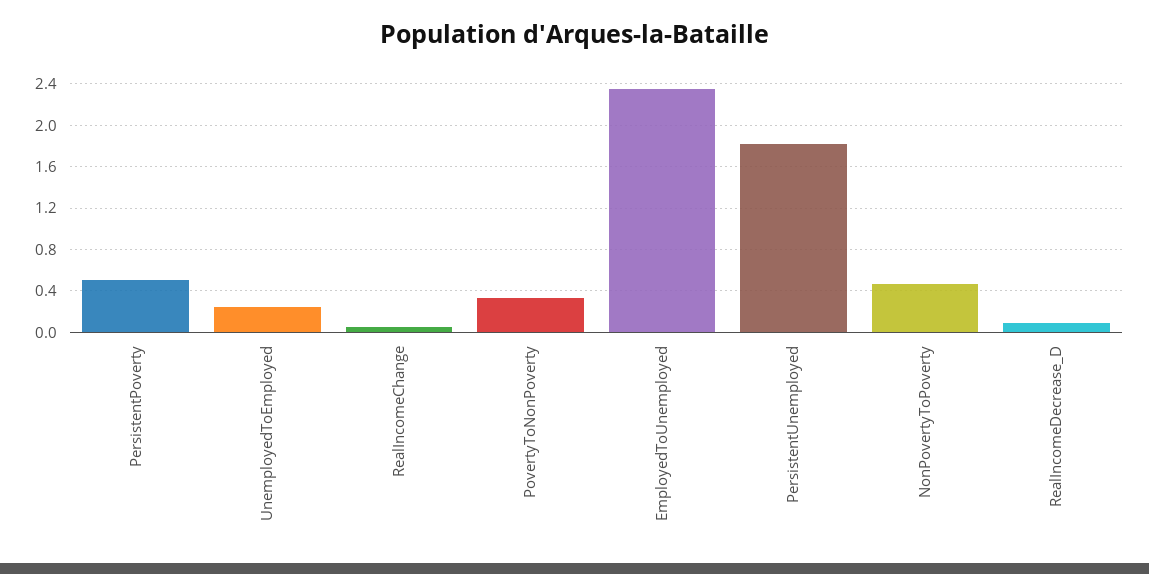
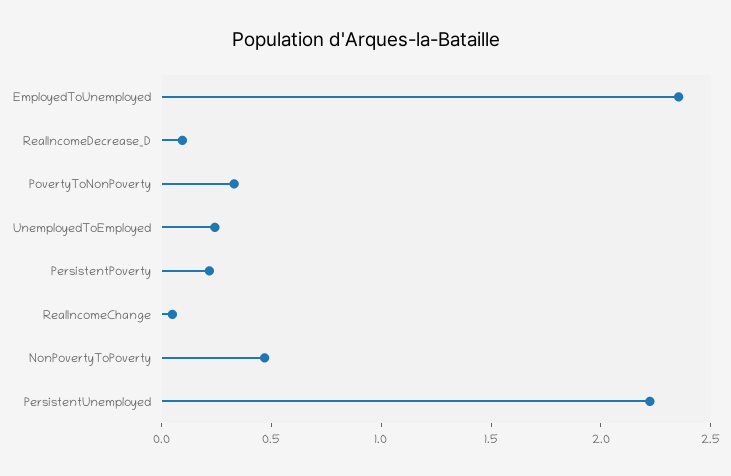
  {
-   "PersistentPoverty": 0.5,
+   "PersistentPoverty": 0.2,
    "UnemployedToEmployed": 0.2,
    "RealIncomeChange": 0,
    "PovertyToNonPoverty": 0.3,
    "EmployedToUnemployed": 2.4,
-   "PersistentUnemployed": 1.8,
+   "PersistentUnemployed": 2.2,
    "NonPovertyToPoverty": 0.5,
    "RealIncomeDecrease_D": 0.1
  }

